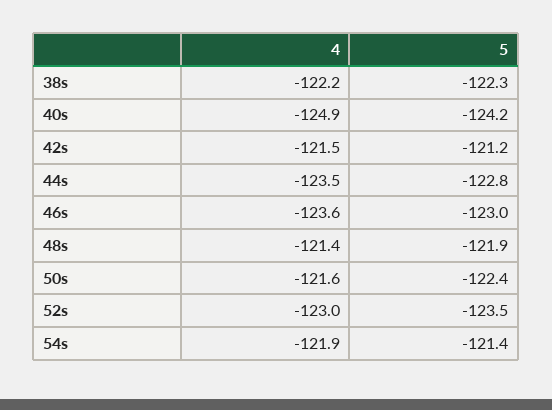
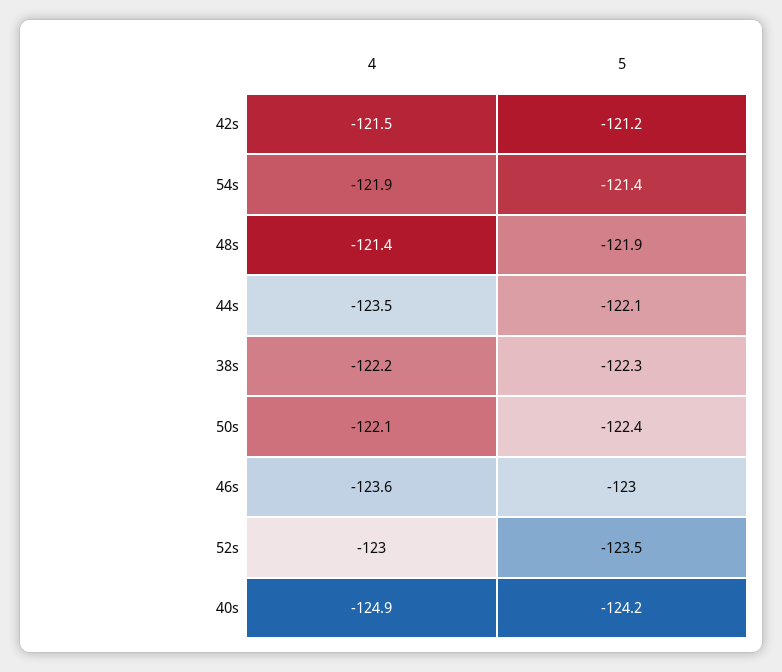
  {
    "4": {
      "38s": -122.2,
      "40s": -124.9,
      "42s": -121.5,
      "44s": -123.5,
      "46s": -123.6,
      "48s": -121.4,
-     "50s": -121.6,
+     "50s": -122.1,
      "52s": -123,
      "54s": -121.9
    },
    "5": {
      "38s": -122.3,
      "40s": -124.2,
      "42s": -121.2,
-     "44s": -122.8,
+     "44s": -122.1,
      "46s": -123,
      "48s": -121.9,
      "50s": -122.4,
      "52s": -123.5,
      "54s": -121.4
    }
  }

